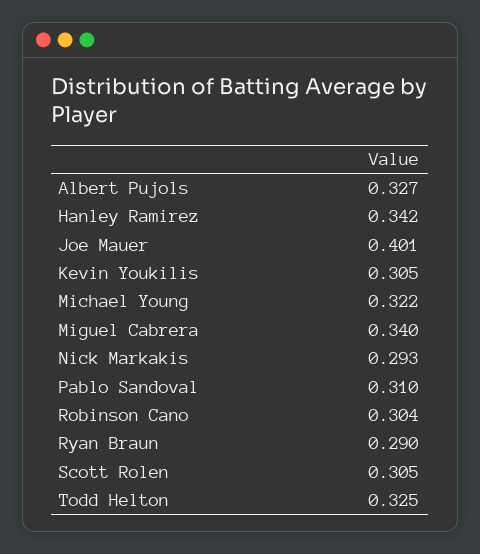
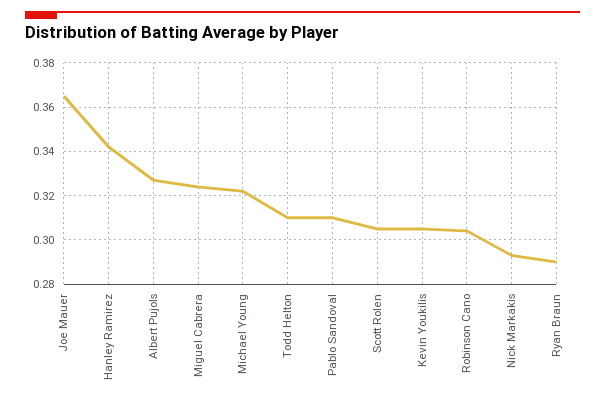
  {
    "Albert Pujols": 0.327,
    "Hanley Ramirez": 0.342,
-   "Joe Mauer": 0.401,
+   "Joe Mauer": 0.365,
    "Kevin Youkilis": 0.305,
    "Michael Young": 0.322,
-   "Miguel Cabrera": 0.34,
+   "Miguel Cabrera": 0.325,
    "Nick Markakis": 0.293,
    "Pablo Sandoval": 0.31,
    "Robinson Cano": 0.304,
    "Ryan Braun": 0.29,
    "Scott Rolen": 0.305,
-   "Todd Helton": 0.325
+   "Todd Helton": 0.31
  }

